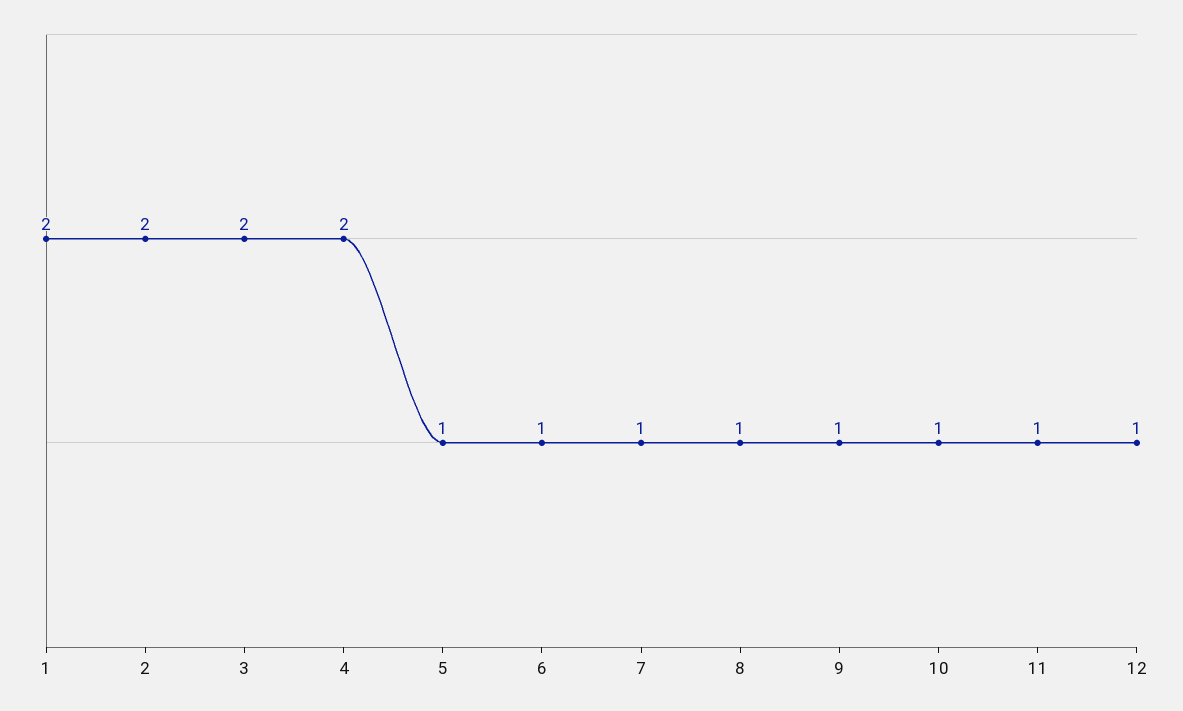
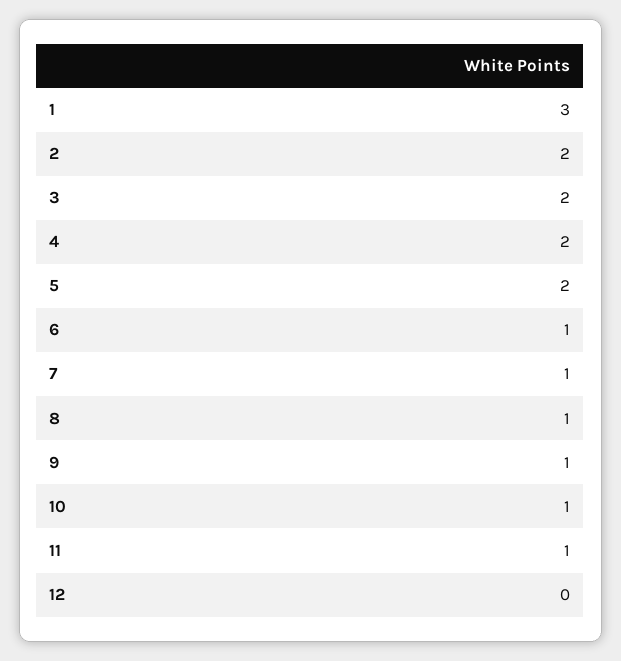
  {
-   "1": 2,
+   "1": 3,
    "2": 2,
    "3": 2,
    "4": 2,
-   "5": 1,
+   "5": 2,
    "6": 1,
    "7": 1,
    "8": 1,
    "9": 1,
    "10": 1,
    "11": 1,
-   "12": 1
+   "12": 0
  }

